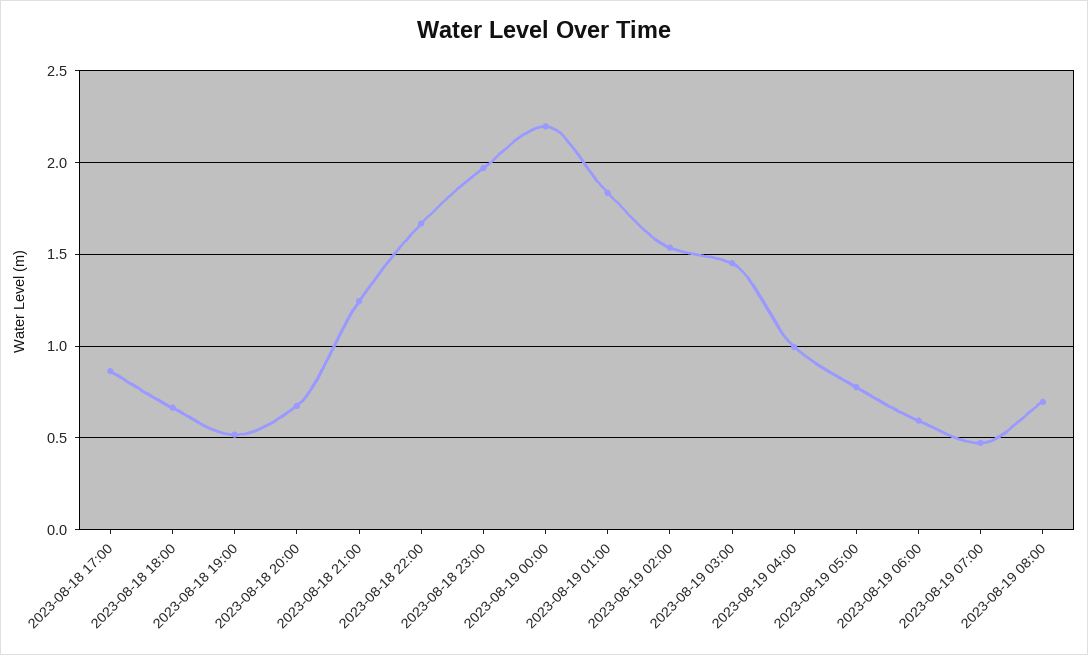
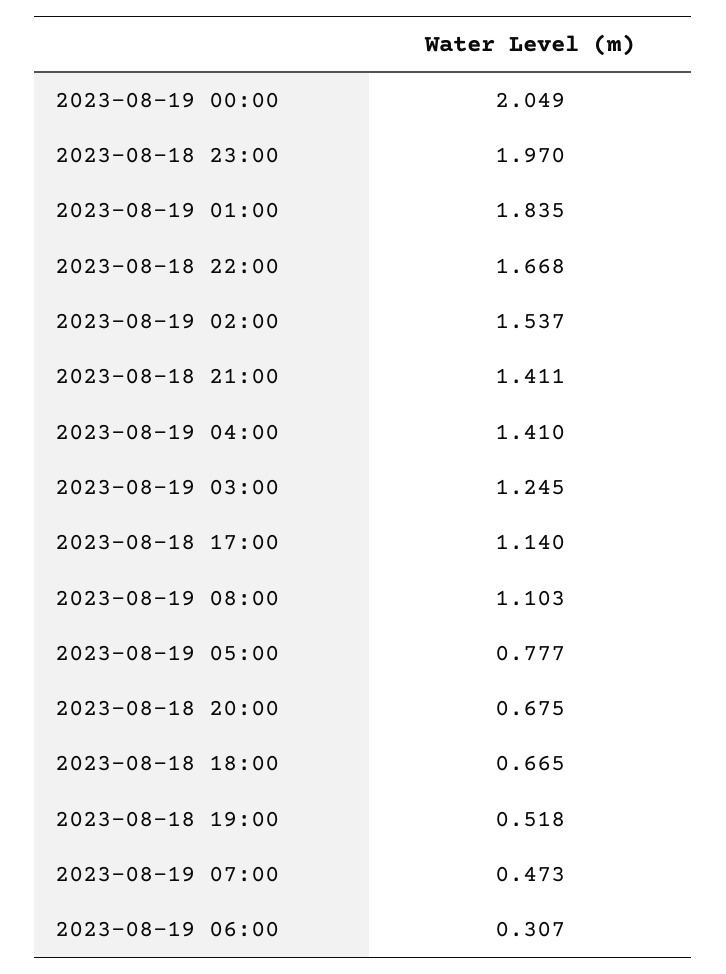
  {
-   "2023-08-18 17:00": 0.85,
+   "2023-08-18 17:00": 1.14,
    "2023-08-18 18:00": 0.665,
    "2023-08-18 19:00": 0.518,
    "2023-08-18 20:00": 0.675,
-   "2023-08-18 21:00": 1.25,
+   "2023-08-18 21:00": 1.411,
    "2023-08-18 22:00": 1.668,
    "2023-08-18 23:00": 1.97,
-   "2023-08-19 00:00": 2.2,
+   "2023-08-19 00:00": 2.049,
    "2023-08-19 01:00": 1.835,
    "2023-08-19 02:00": 1.537,
-   "2023-08-19 03:00": 1.45,
+   "2023-08-19 03:00": 1.245,
-   "2023-08-19 04:00": 1,
+   "2023-08-19 04:00": 1.41,
    "2023-08-19 05:00": 0.777,
-   "2023-08-19 06:00": 0.6,
+   "2023-08-19 06:00": 0.307,
    "2023-08-19 07:00": 0.473,
-   "2023-08-19 08:00": 0.7
+   "2023-08-19 08:00": 1.103
  }

